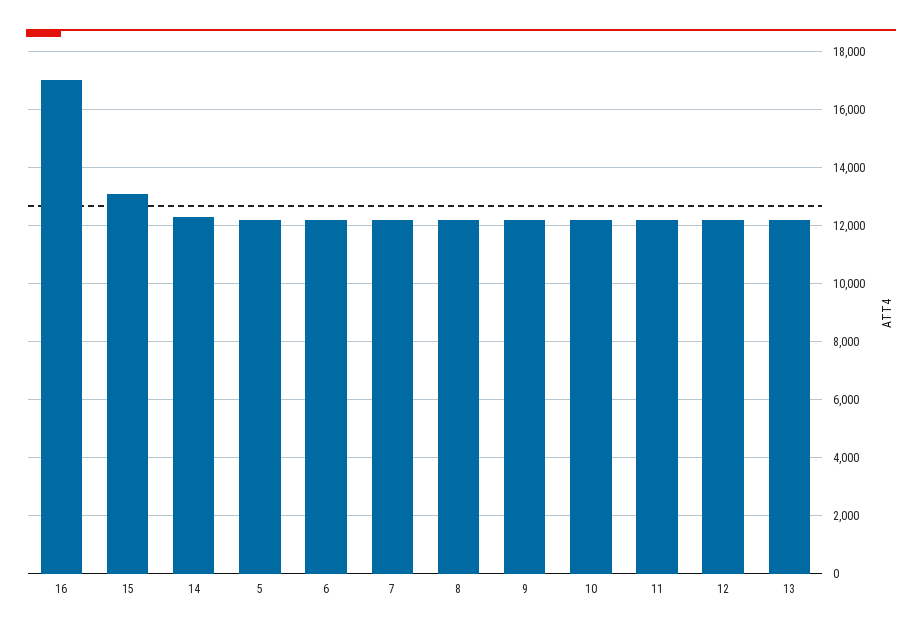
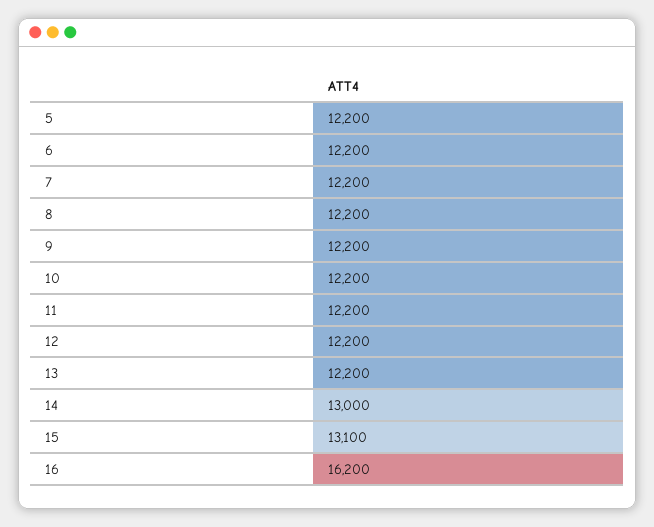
  {
-   "16": 17000,
+   "16": 16200,
    "15": 13100,
-   "14": 12250,
+   "14": 13000,
    "5": 12200,
    "6": 12200,
    "7": 12200,
    "8": 12200,
    "9": 12200,
    "10": 12200,
    "11": 12200,
    "12": 12200,
    "13": 12200
  }

